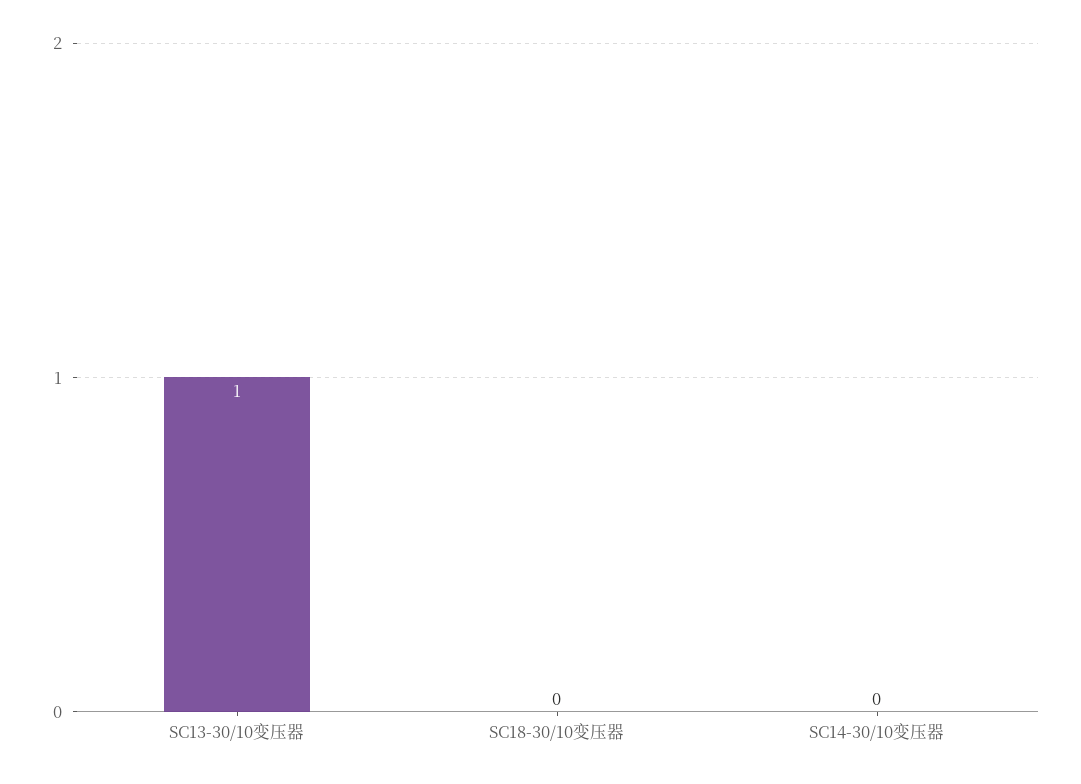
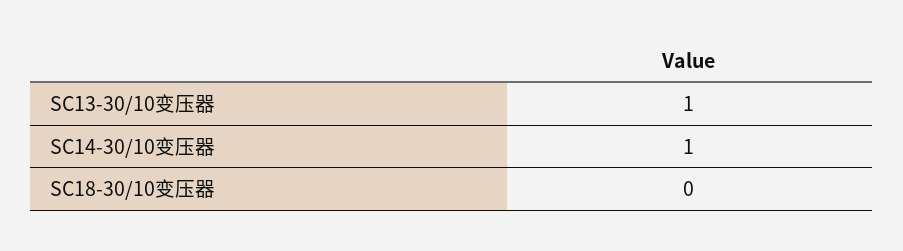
  {
    "SC13-30/10变压器": 1,
    "SC18-30/10变压器": 0,
-   "SC14-30/10变压器": 0
+   "SC14-30/10变压器": 1
  }

